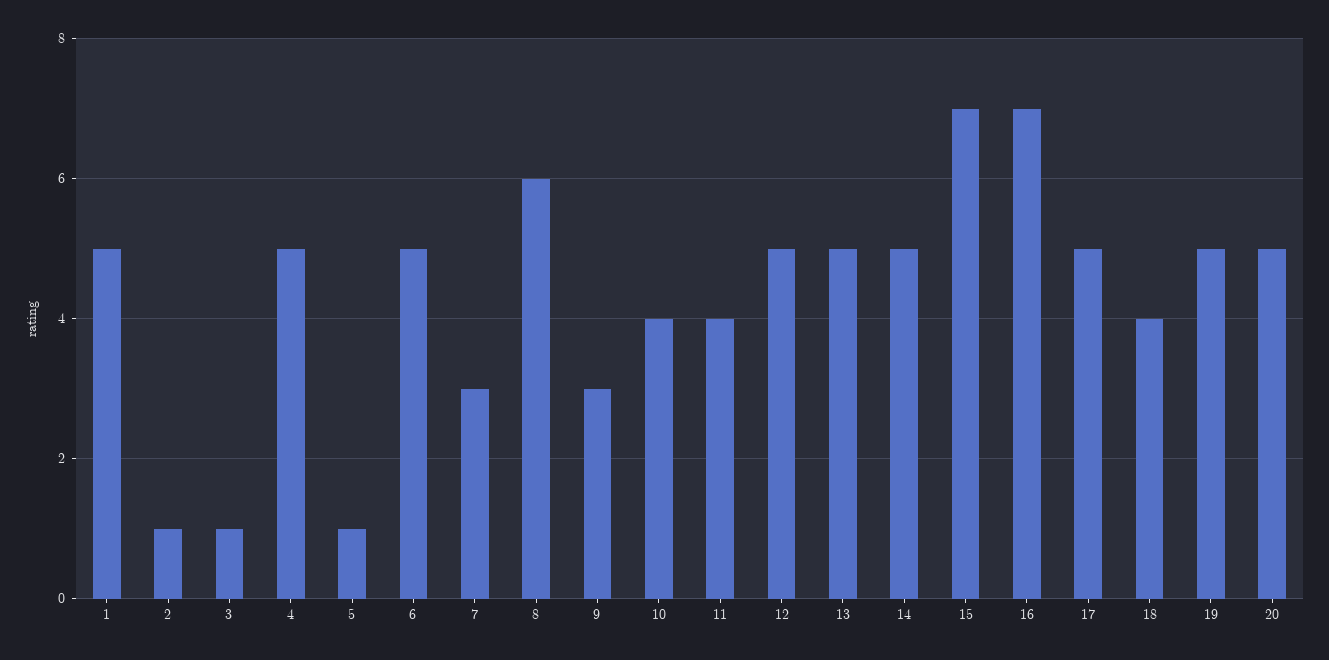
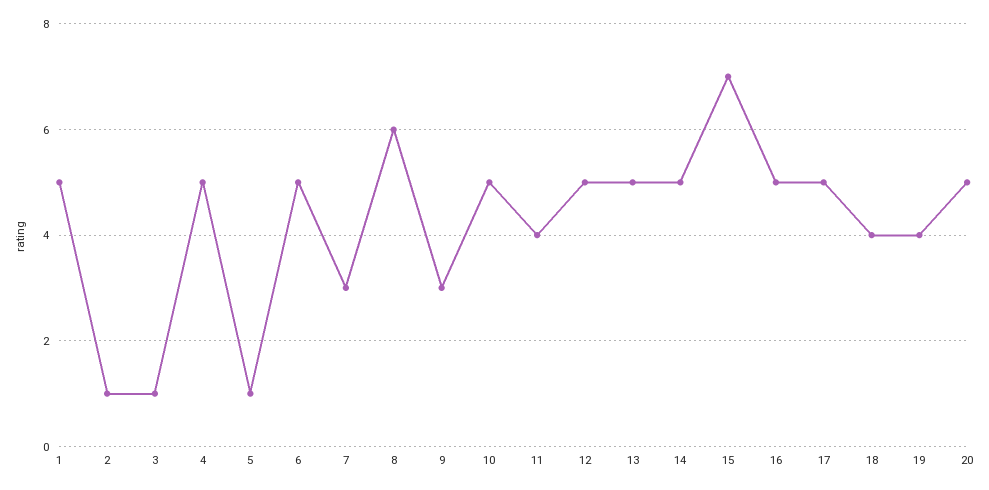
  {
    "1": 5,
    "2": 1,
    "3": 1,
    "4": 5,
    "5": 1,
    "6": 5,
    "7": 3,
    "8": 6,
    "9": 3,
-   "10": 4,
+   "10": 5,
    "11": 4,
    "12": 5,
    "13": 5,
    "14": 5,
    "15": 7,
-   "16": 7,
+   "16": 5,
    "17": 5,
    "18": 4,
-   "19": 5,
+   "19": 4,
    "20": 5
  }

